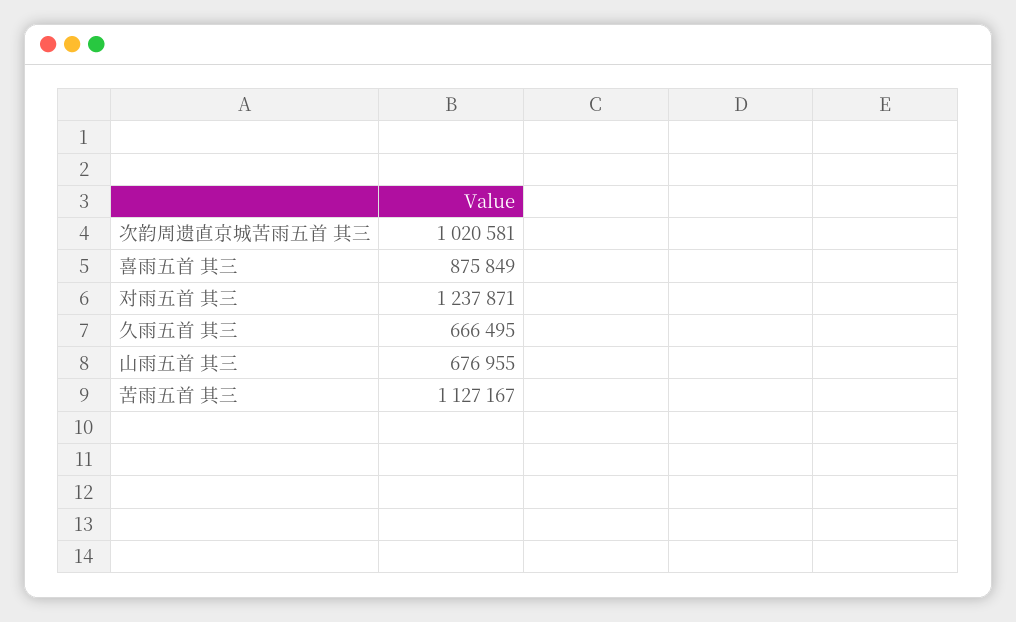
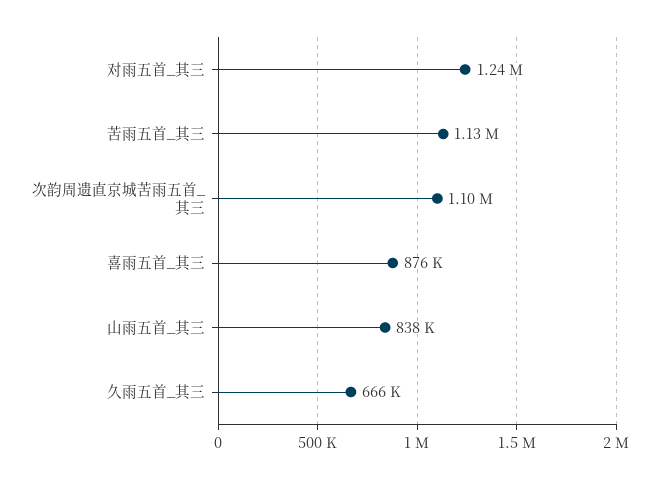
  {
-   "次韵周遗直京城苦雨五首 其三": 1020581,
+   "次韵周遗直京城苦雨五首 其三": 1100000,
    "喜雨五首 其三": 875849,
    "对雨五首 其三": 1237871,
    "久雨五首 其三": 666495,
-   "山雨五首 其三": 676955,
+   "山雨五首 其三": 838000,
    "苦雨五首 其三": 1127167
  }

